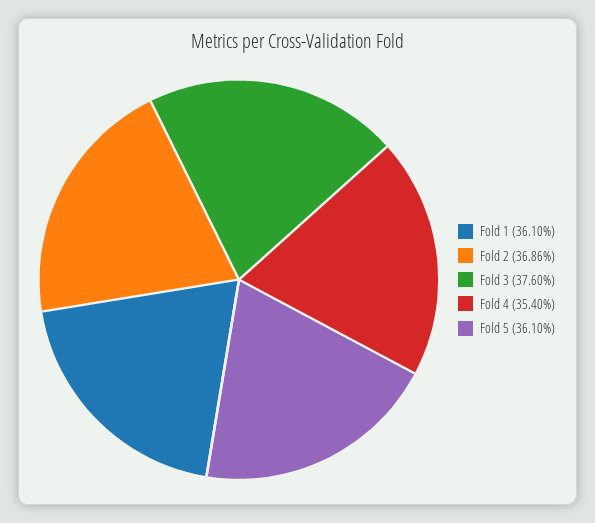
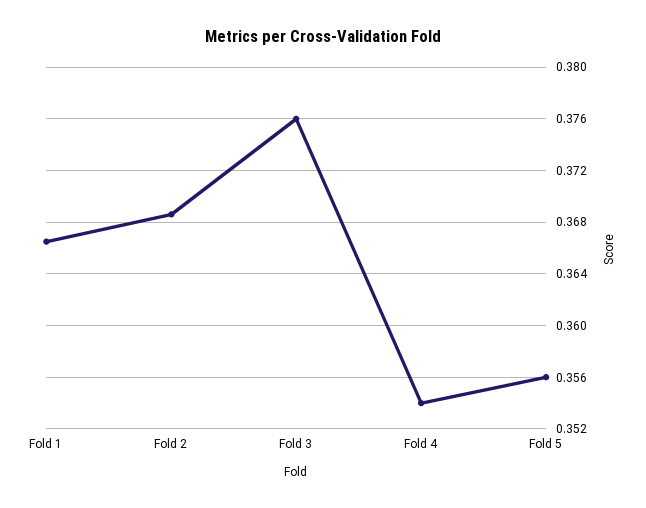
  {
-   "Fold 1": 0.361,
+   "Fold 1": 0.3665,
    "Fold 2": 0.3686,
    "Fold 3": 0.376,
    "Fold 4": 0.354,
-   "Fold 5": 0.361
+   "Fold 5": 0.356
  }

